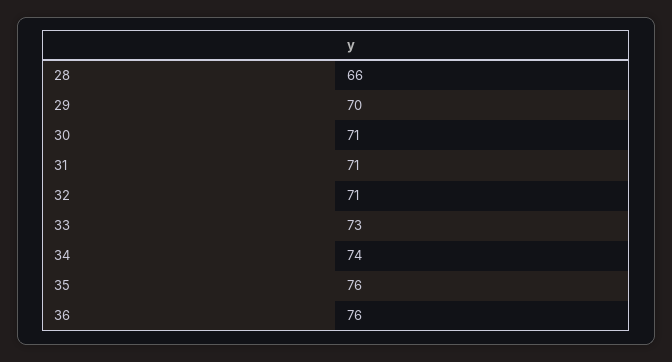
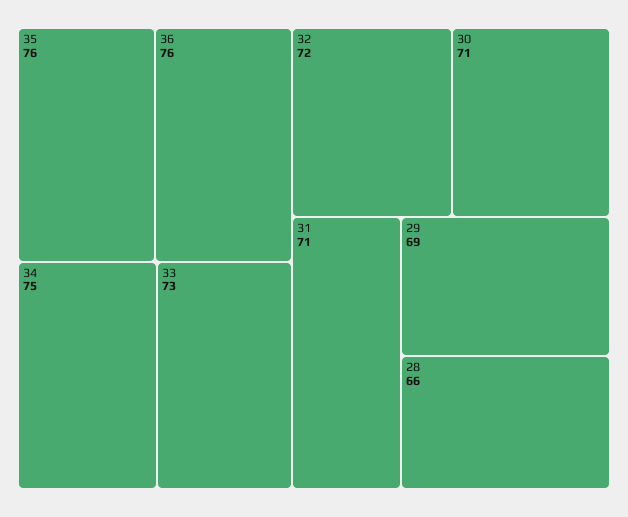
  {
    "28": 66,
-   "29": 70,
+   "29": 69,
    "30": 71,
    "31": 71,
-   "32": 71,
+   "32": 72,
    "33": 73,
-   "34": 74,
+   "34": 75,
    "35": 76,
    "36": 76
  }

